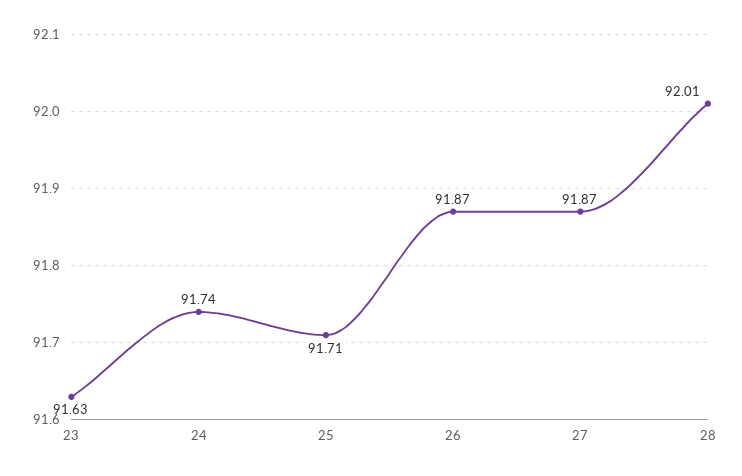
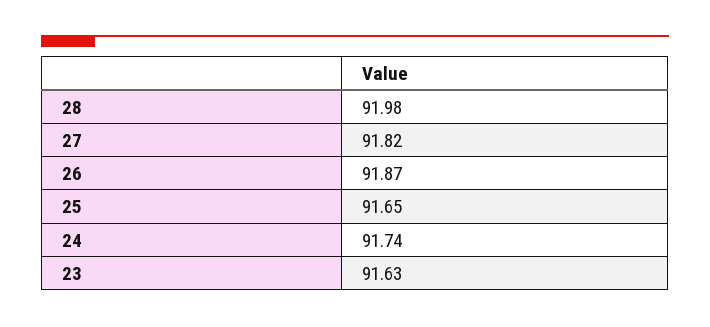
  {
    "23": 91.63,
    "24": 91.74,
-   "25": 91.71,
+   "25": 91.65,
    "26": 91.87,
-   "27": 91.87,
+   "27": 91.82,
-   "28": 92.01
+   "28": 91.98
  }

